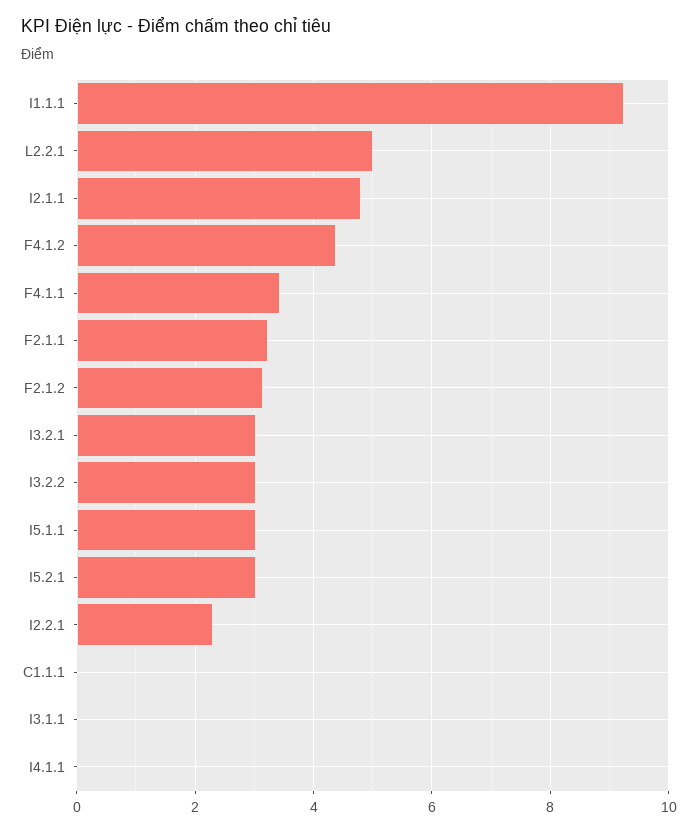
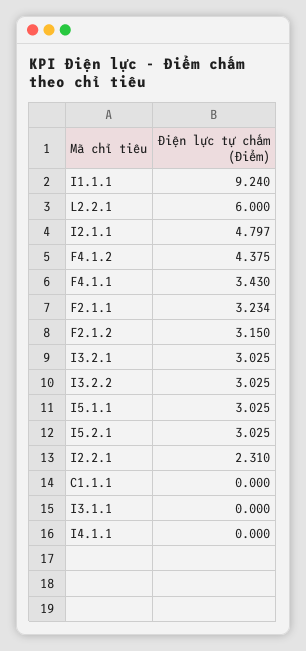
  {
    "I1.1.1": 9.24,
-   "L2.2.1": 5,
+   "L2.2.1": 6,
    "I2.1.1": 4.797,
    "F4.1.2": 4.375,
    "F4.1.1": 3.43,
    "F2.1.1": 3.234,
    "F2.1.2": 3.15,
    "I3.2.1": 3.025,
    "I3.2.2": 3.025,
    "I5.1.1": 3.025,
    "I5.2.1": 3.025,
    "I2.2.1": 2.31,
    "C1.1.1": 0,
    "I3.1.1": 0,
    "I4.1.1": 0
  }

